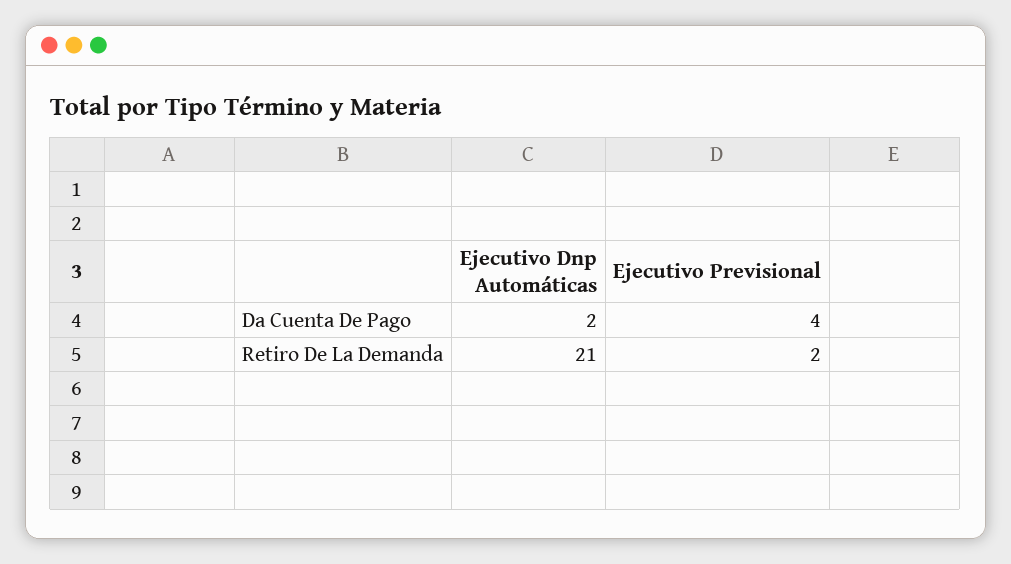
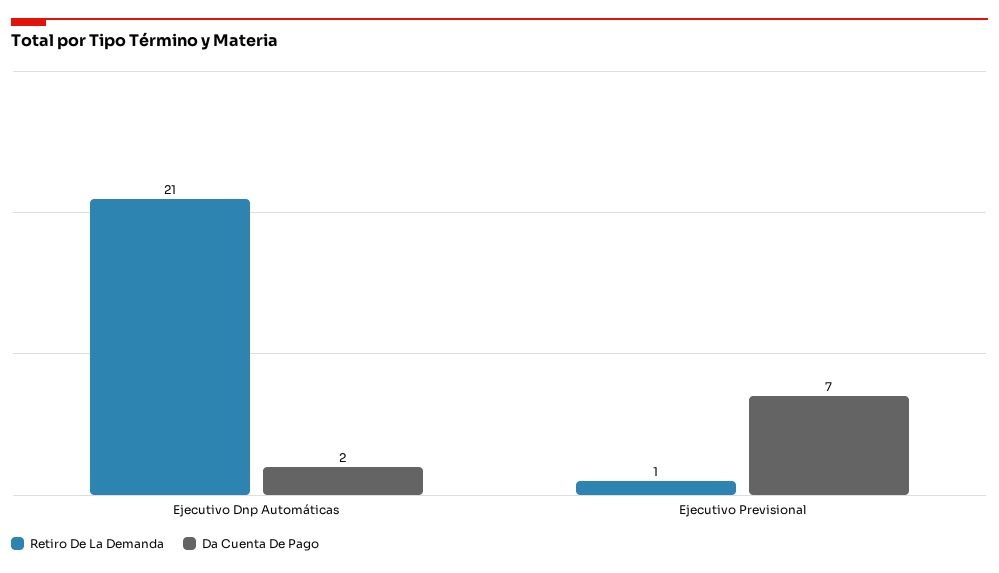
  {
    "Da Cuenta De Pago": {
      "Ejecutivo Dnp Automáticas": 2,
-     "Ejecutivo Previsional": 4
+     "Ejecutivo Previsional": 7
    },
    "Retiro De La Demanda": {
      "Ejecutivo Dnp Automáticas": 21,
-     "Ejecutivo Previsional": 2
+     "Ejecutivo Previsional": 1
    }
  }

